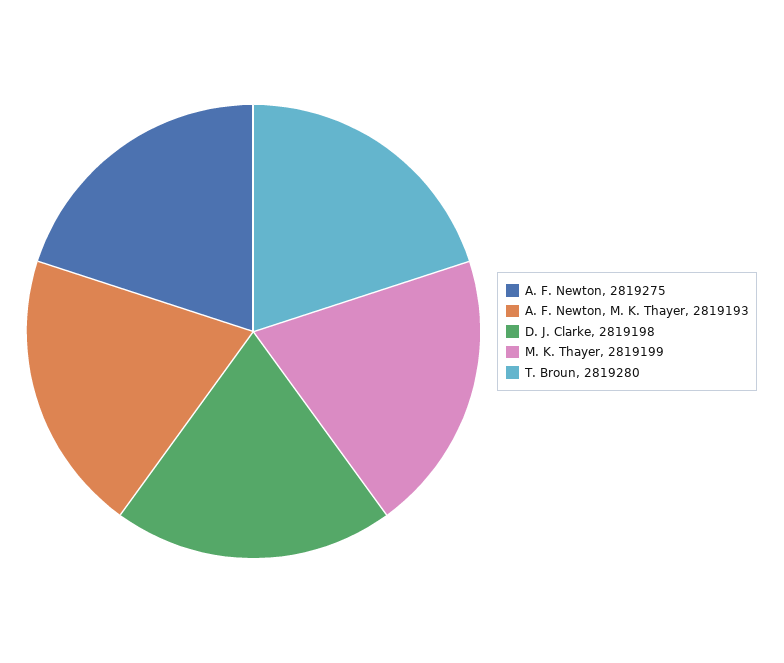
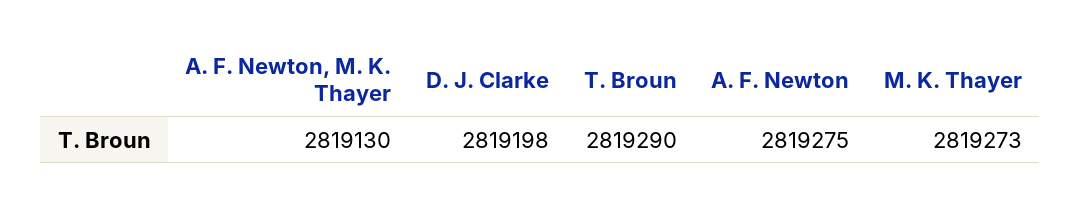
  {
    "A. F. Newton": 2819275,
-   "A. F. Newton, M. K. Thayer": 2819193,
+   "A. F. Newton, M. K. Thayer": 2819130,
    "D. J. Clarke": 2819198,
-   "M. K. Thayer": 2819199,
+   "M. K. Thayer": 2819273,
-   "T. Broun": 2819280
+   "T. Broun": 2819290
  }

